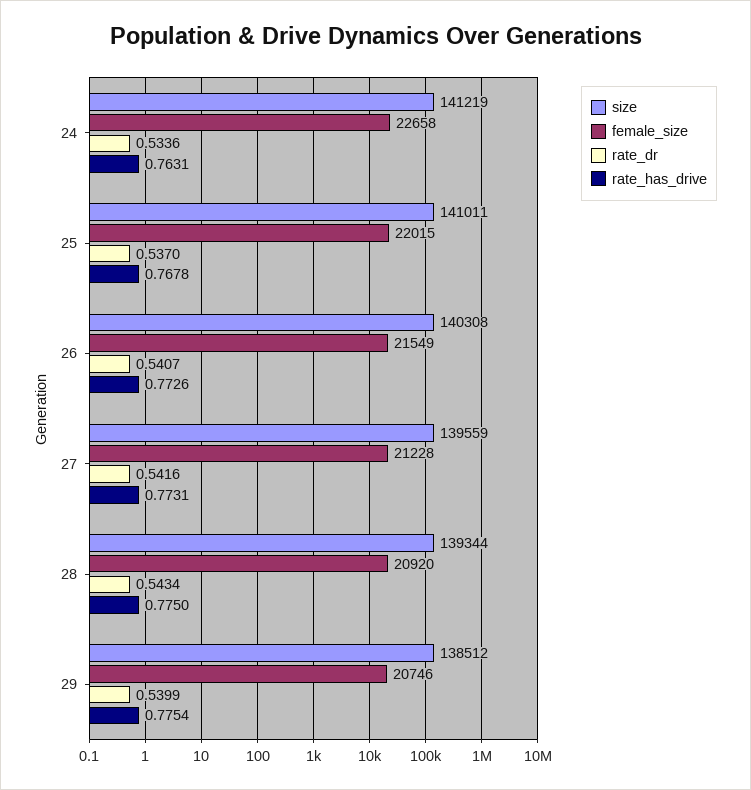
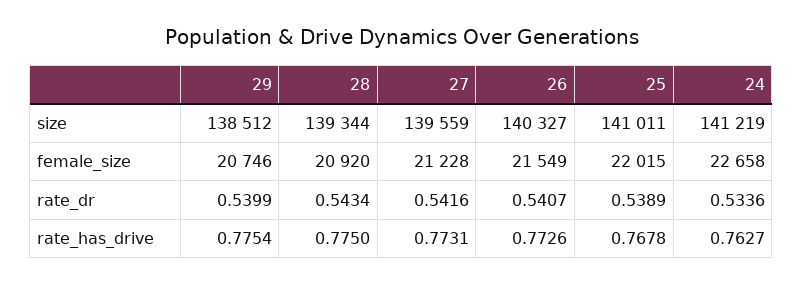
  {
    "size": {
      "24": 141219,
      "25": 141011,
-     "26": 140308,
+     "26": 140327,
      "27": 139559,
      "28": 139344,
      "29": 138512
    },
    "female_size": {
      "24": 22658,
      "25": 22015,
      "26": 21549,
      "27": 21228,
      "28": 20920,
      "29": 20746
    },
    "rate_dr": {
      "24": 0.5336,
-     "25": 0.537,
+     "25": 0.5389,
      "26": 0.5407,
      "27": 0.5416,
      "28": 0.5434,
      "29": 0.5399
    },
    "rate_has_drive": {
-     "24": 0.7631,
+     "24": 0.7627,
      "25": 0.7678,
      "26": 0.7726,
      "27": 0.7731,
      "28": 0.775,
      "29": 0.7754
    }
  }

